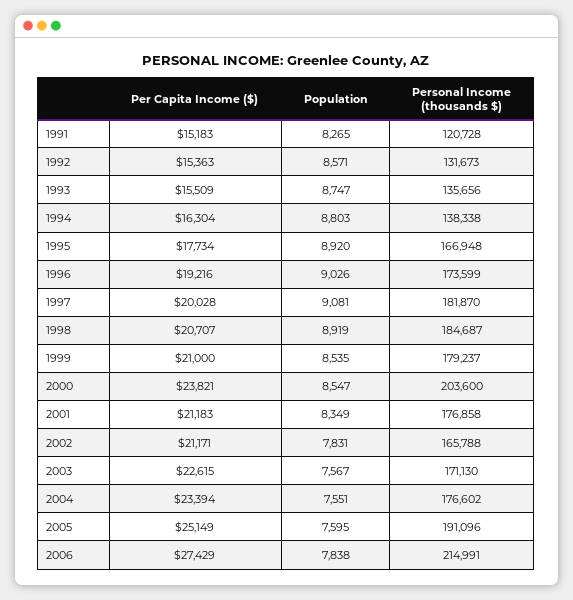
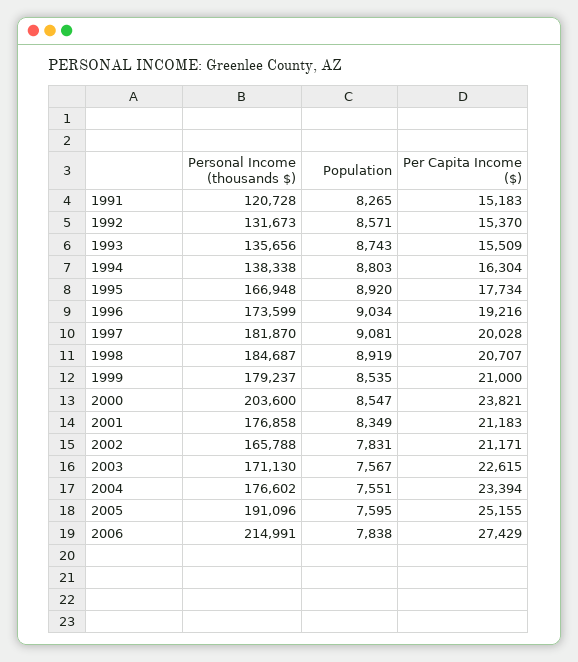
  {
    "Per Capita Income ($)": {
      "1991": 15183,
-     "1992": 15363,
+     "1992": 15370,
      "1993": 15509,
      "1994": 16304,
      "1995": 17734,
      "1996": 19216,
      "1997": 20028,
      "1998": 20707,
      "1999": 21000,
      "2000": 23821,
      "2001": 21183,
      "2002": 21171,
      "2003": 22615,
      "2004": 23394,
-     "2005": 25149,
+     "2005": 25155,
      "2006": 27429
    },
    "Population": {
      "1991": 8265,
      "1992": 8571,
-     "1993": 8747,
+     "1993": 8743,
      "1994": 8803,
      "1995": 8920,
-     "1996": 9026,
+     "1996": 9034,
      "1997": 9081,
      "1998": 8919,
      "1999": 8535,
      "2000": 8547,
      "2001": 8349,
      "2002": 7831,
      "2003": 7567,
      "2004": 7551,
      "2005": 7595,
      "2006": 7838
    },
    "Personal Income (thousands $)": {
      "1991": 120728,
      "1992": 131673,
      "1993": 135656,
      "1994": 138338,
      "1995": 166948,
      "1996": 173599,
      "1997": 181870,
      "1998": 184687,
      "1999": 179237,
      "2000": 203600,
      "2001": 176858,
      "2002": 165788,
      "2003": 171130,
      "2004": 176602,
      "2005": 191096,
      "2006": 214991
    }
  }

